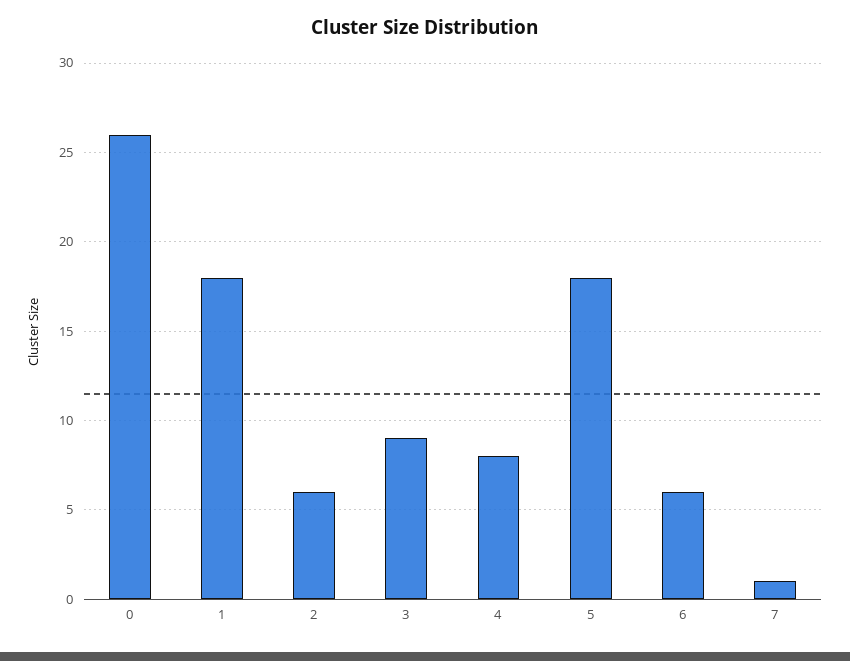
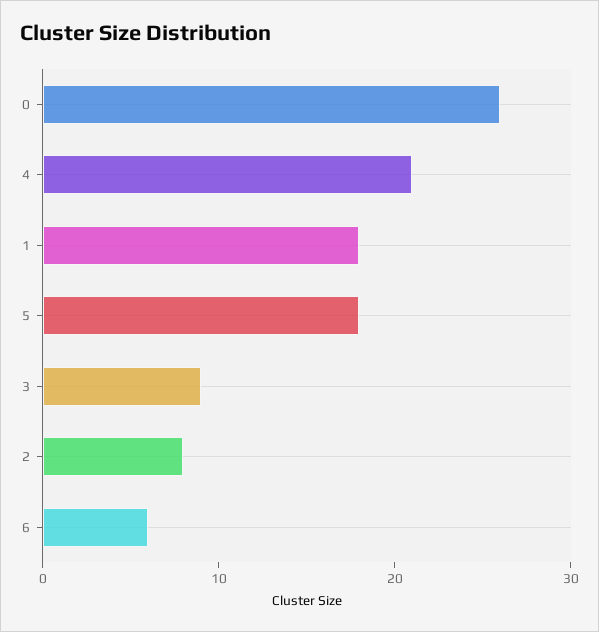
  {
    "0": 26,
    "1": 18,
-   "2": 6,
+   "2": 8,
    "3": 9,
-   "4": 8,
+   "4": 21,
    "5": 18,
-   "6": 6,
+   "6": 6
-   "7": 1
  }

